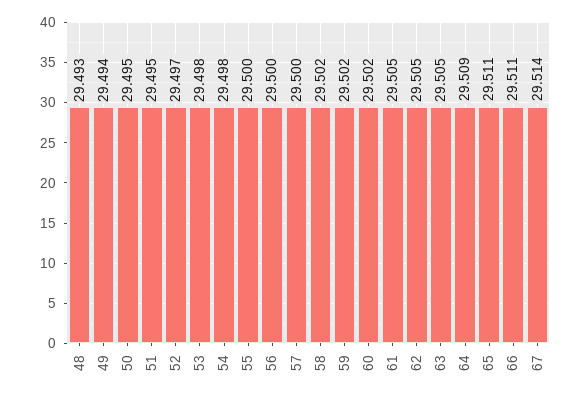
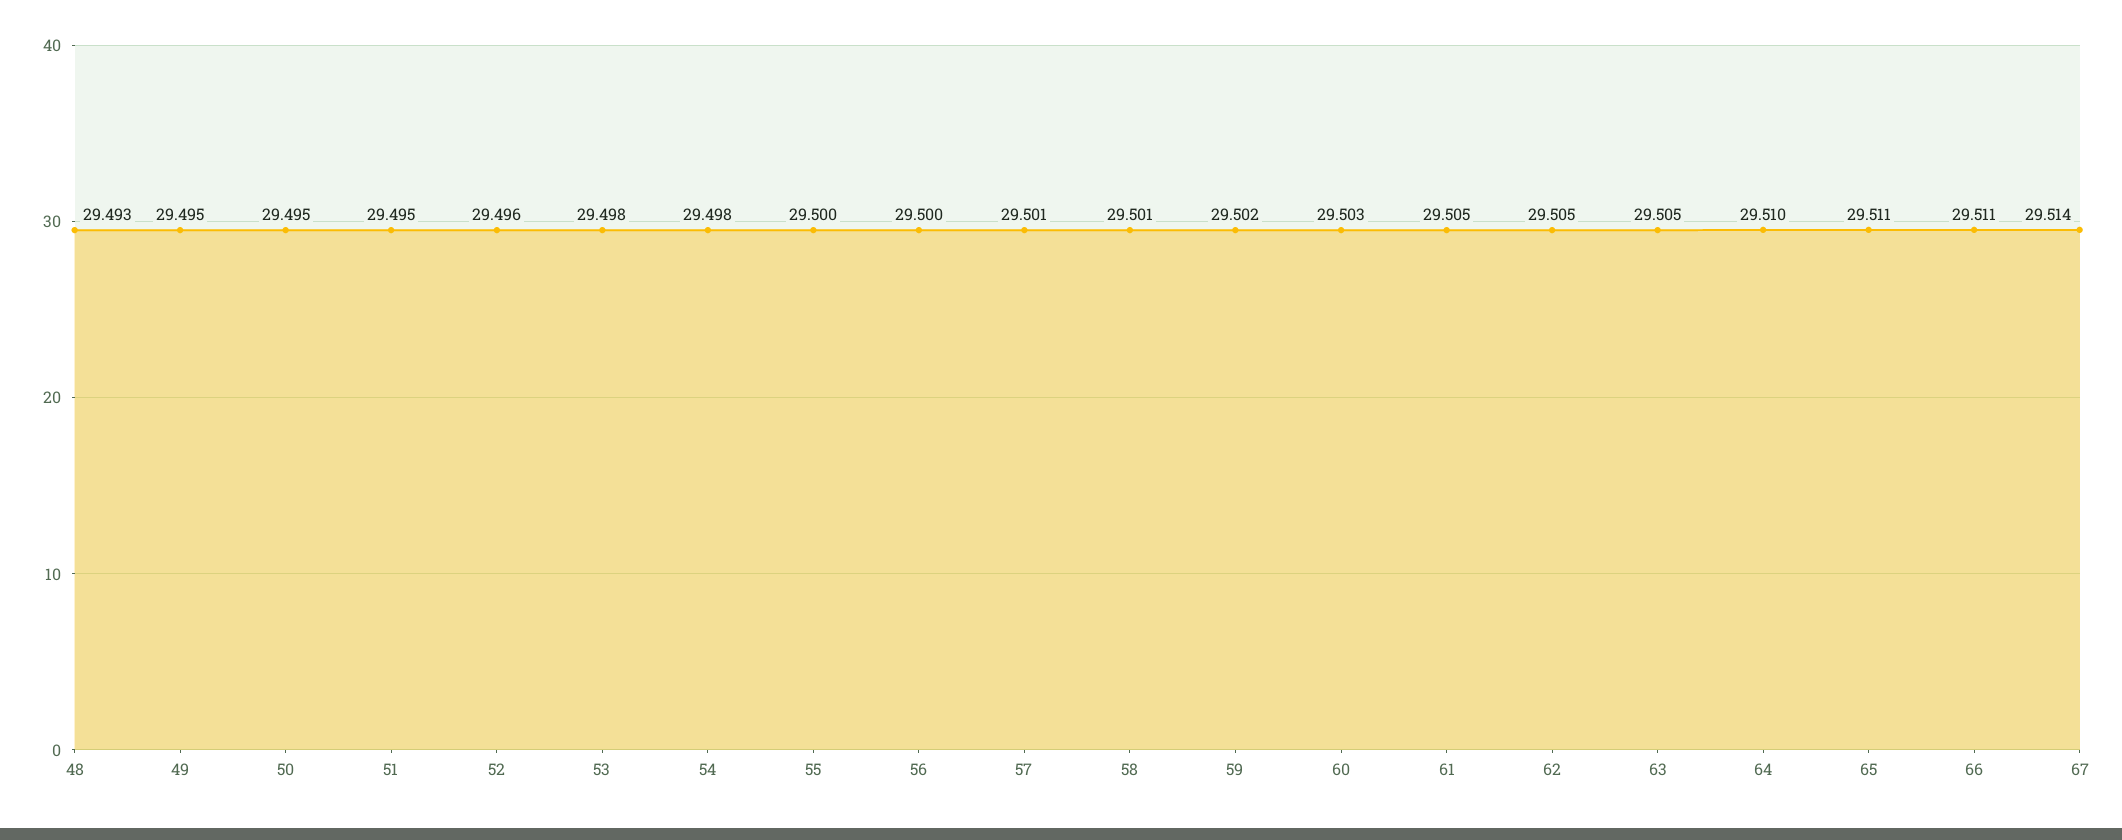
  {
    "48": 29.493,
-   "49": 29.494,
+   "49": 29.495,
    "50": 29.495,
    "51": 29.495,
-   "52": 29.497,
+   "52": 29.496,
    "53": 29.498,
    "54": 29.498,
    "55": 29.5,
    "56": 29.5,
-   "57": 29.5,
+   "57": 29.501,
-   "58": 29.502,
+   "58": 29.501,
    "59": 29.502,
-   "60": 29.502,
+   "60": 29.503,
    "61": 29.505,
    "62": 29.505,
    "63": 29.505,
-   "64": 29.509,
+   "64": 29.51,
    "65": 29.511,
    "66": 29.511,
    "67": 29.514
  }

